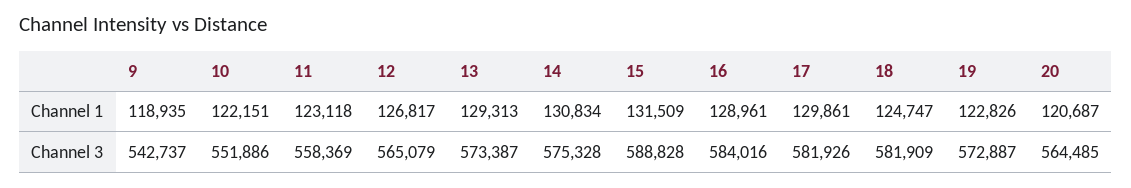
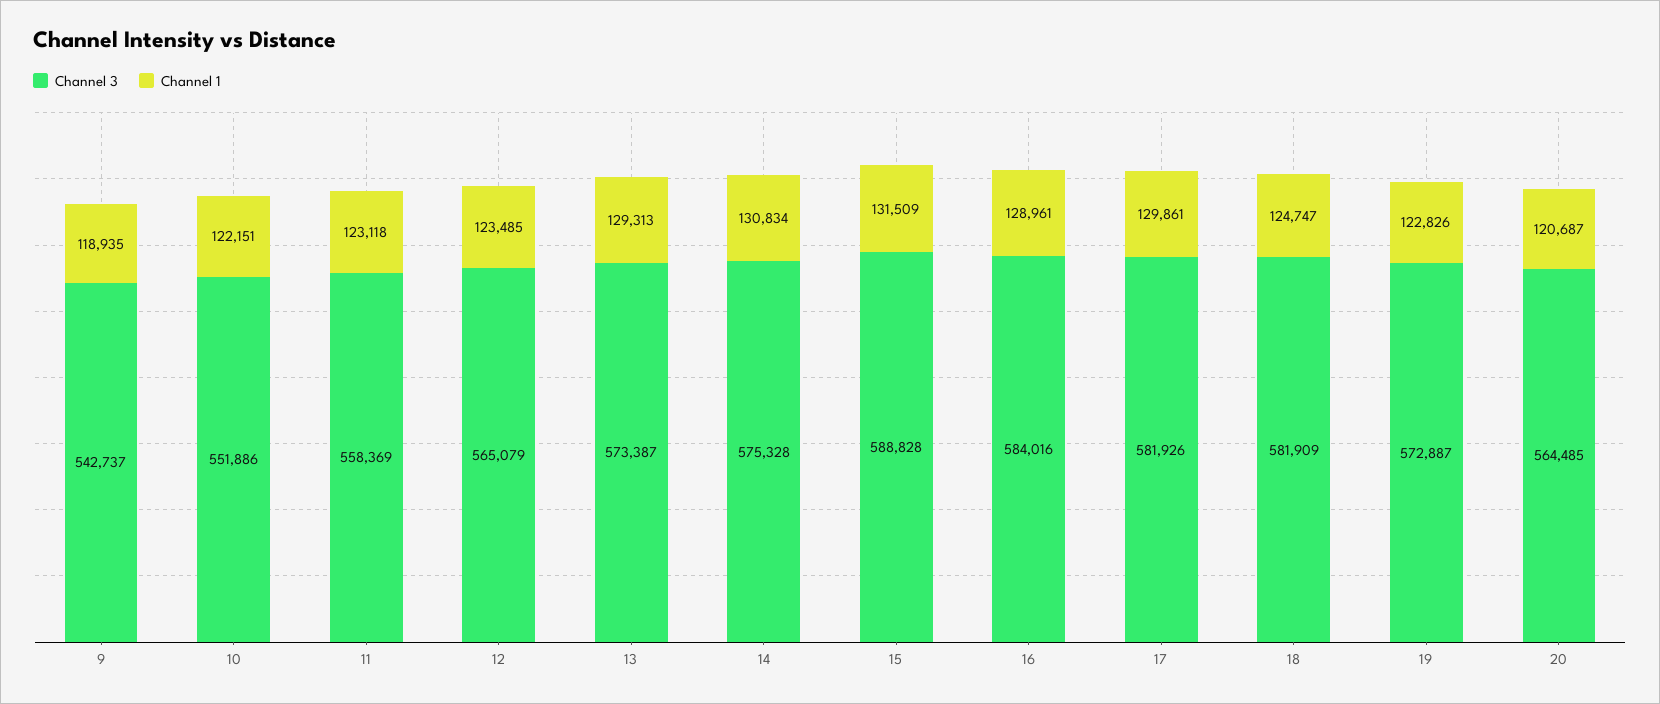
  {
    "Channel 1": {
      "9": 118935,
      "10": 122151,
      "11": 123118,
-     "12": 126817,
+     "12": 123485,
      "13": 129313,
      "14": 130834,
      "15": 131509,
      "16": 128961,
      "17": 129861,
      "18": 124747,
      "19": 122826,
      "20": 120687
    },
    "Channel 3": {
      "9": 542737,
      "10": 551886,
      "11": 558369,
      "12": 565079,
      "13": 573387,
      "14": 575328,
      "15": 588828,
      "16": 584016,
      "17": 581926,
      "18": 581909,
      "19": 572887,
      "20": 564485
    }
  }

